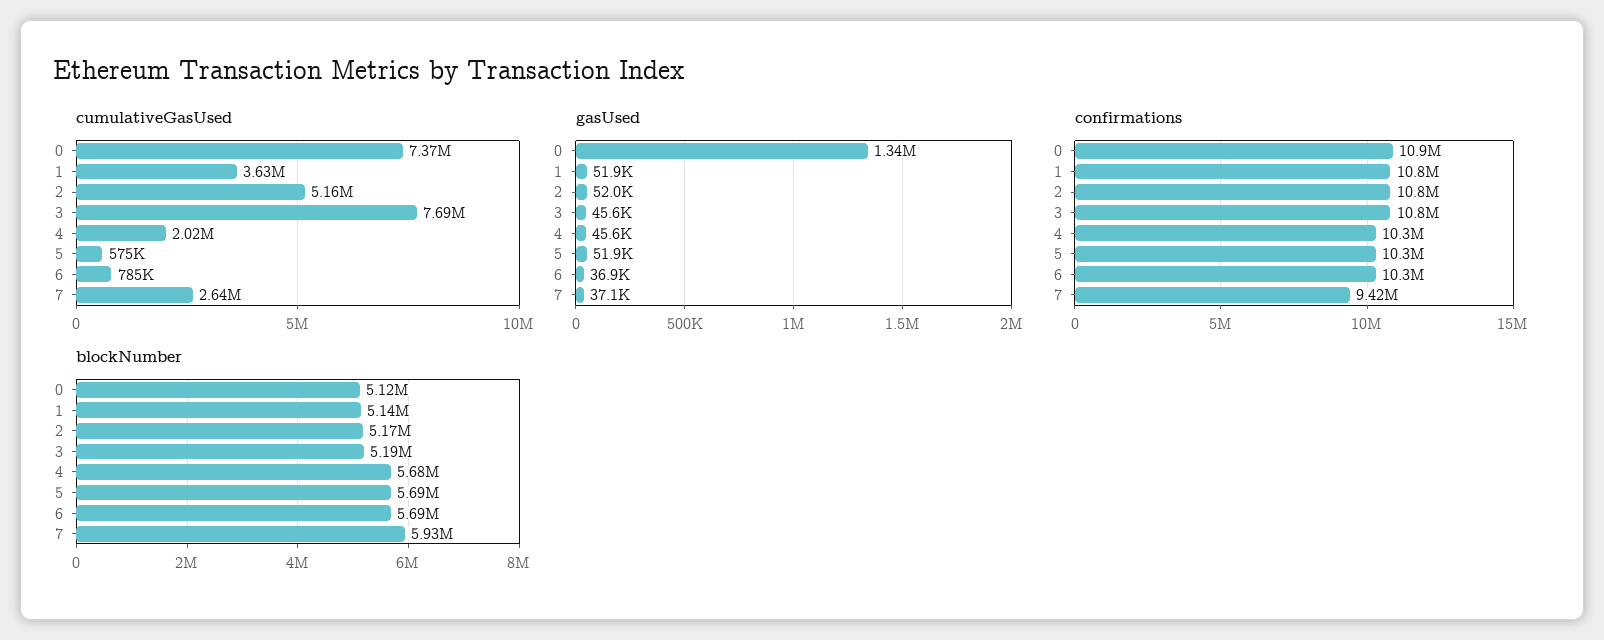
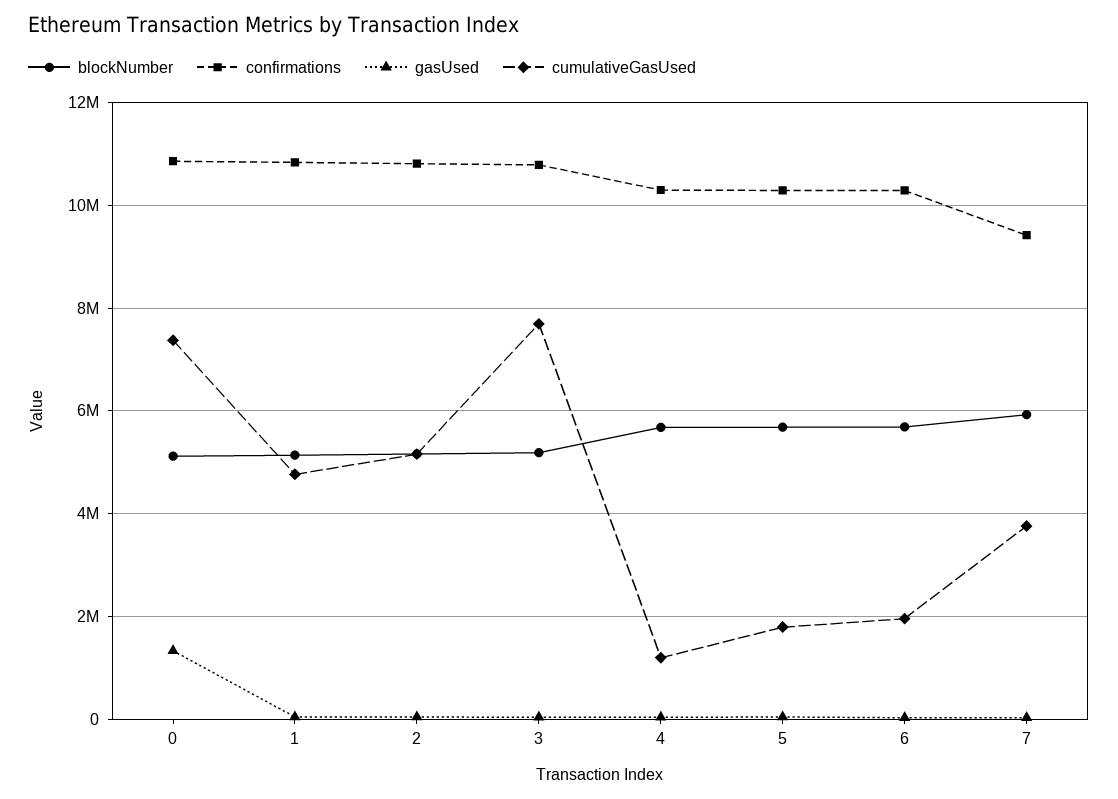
  {
    "cumulativeGasUsed": {
      "0": 7370000,
-     "1": 3630000,
+     "1": 4800000,
      "2": 5160000,
      "3": 7690000,
-     "4": 2020000,
+     "4": 1200000,
-     "5": 575000,
+     "5": 1800000,
-     "6": 785000,
+     "6": 2000000,
-     "7": 2640000
+     "7": 3800000
    },
    "gasUsed": {
      "0": 1340000,
      "1": 51900,
      "2": 52000,
      "3": 45600,
      "4": 45600,
      "5": 51900,
      "6": 36900,
      "7": 37100
    },
    "confirmations": {
      "0": 10900000,
      "1": 10800000,
      "2": 10800000,
      "3": 10800000,
      "4": 10300000,
      "5": 10300000,
      "6": 10300000,
      "7": 9420000
    },
    "blockNumber": {
      "0": 5120000,
      "1": 5140000,
      "2": 5170000,
      "3": 5190000,
      "4": 5680000,
      "5": 5690000,
      "6": 5690000,
      "7": 5930000
    }
  }

